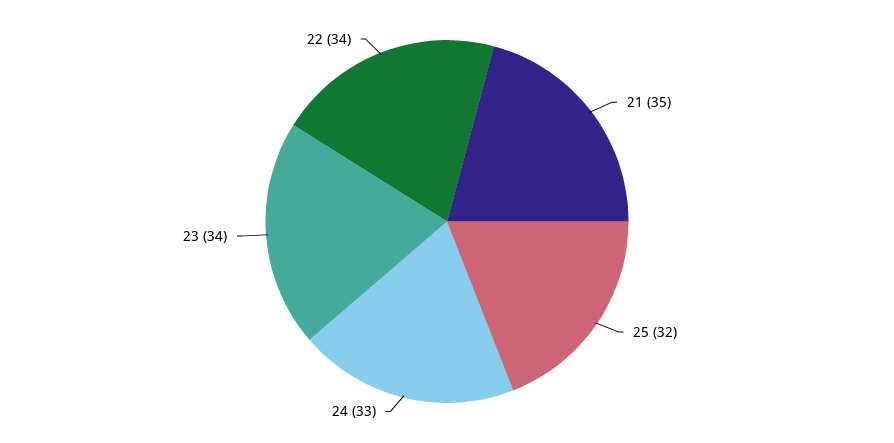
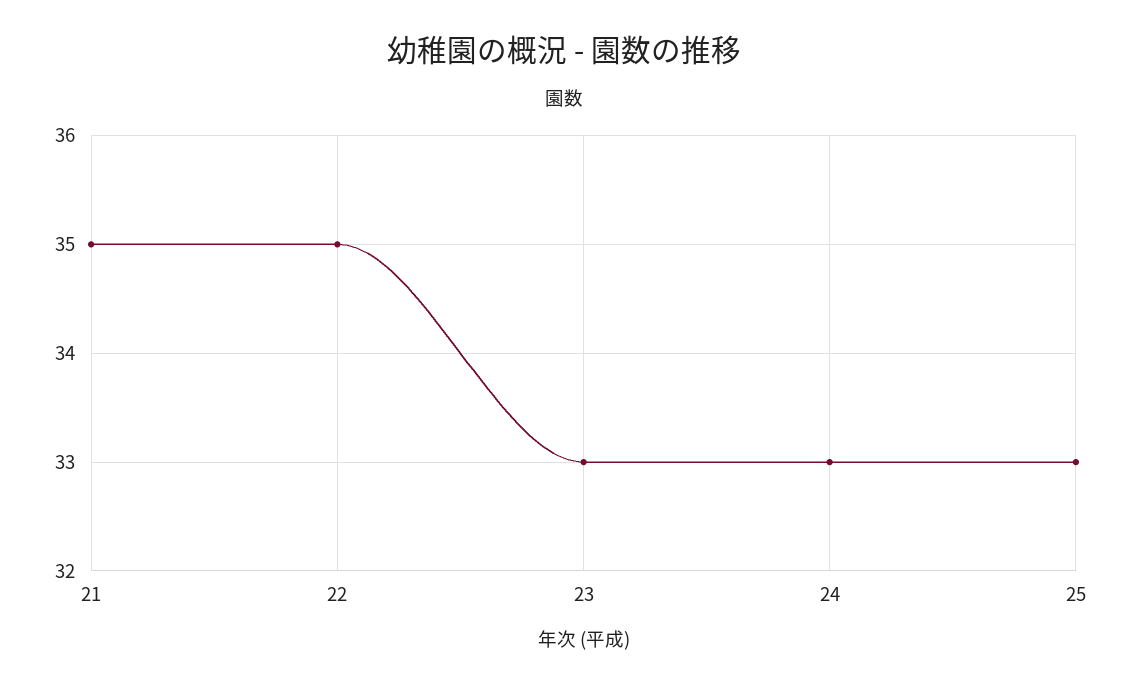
  {
    "21": 35,
-   "25": 32,
+   "25": 33,
    "24": 33,
-   "23": 34,
+   "23": 33,
-   "22": 34
+   "22": 35
  }

